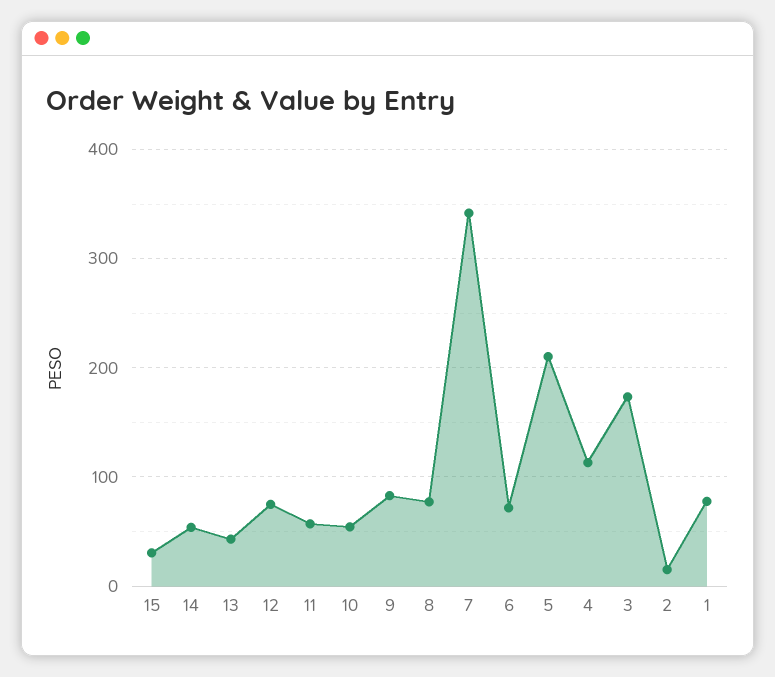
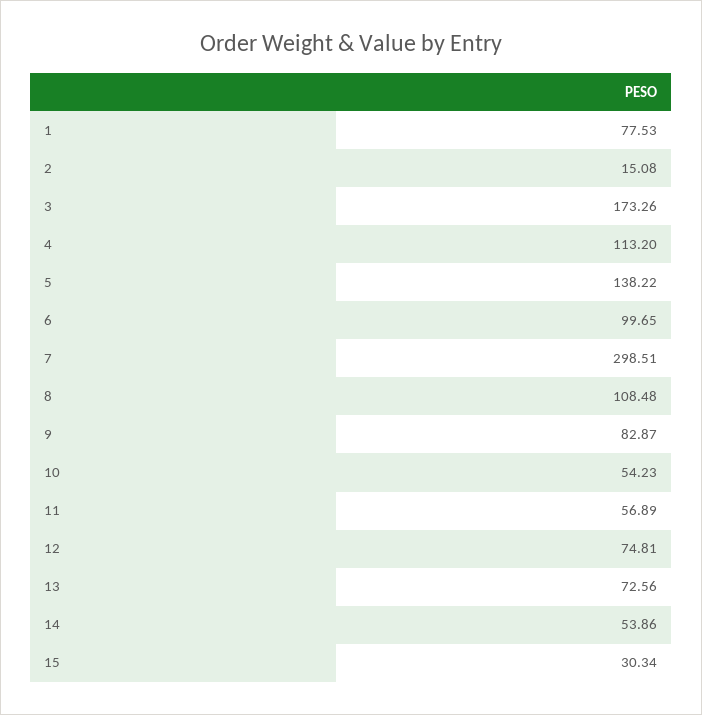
  {
    "15": 30.34,
    "14": 53.86,
-   "13": 40,
+   "13": 72.56,
    "12": 74.81,
    "11": 56.89,
    "10": 54.23,
    "9": 82.87,
-   "8": 80,
+   "8": 108.48,
-   "7": 340,
+   "7": 298.51,
-   "6": 70,
+   "6": 99.65,
-   "5": 210,
+   "5": 138.22,
    "4": 113.2,
    "3": 173.26,
    "2": 15.08,
    "1": 77.53
  }

